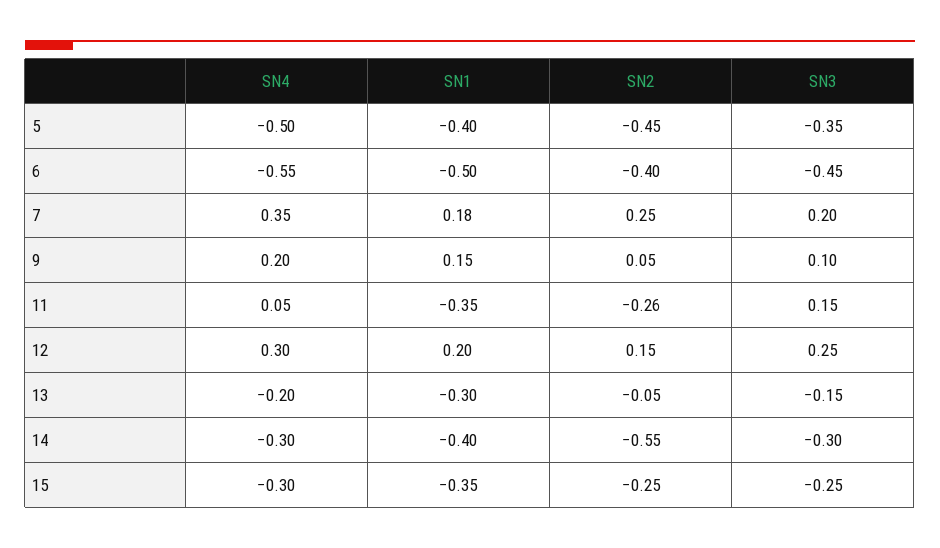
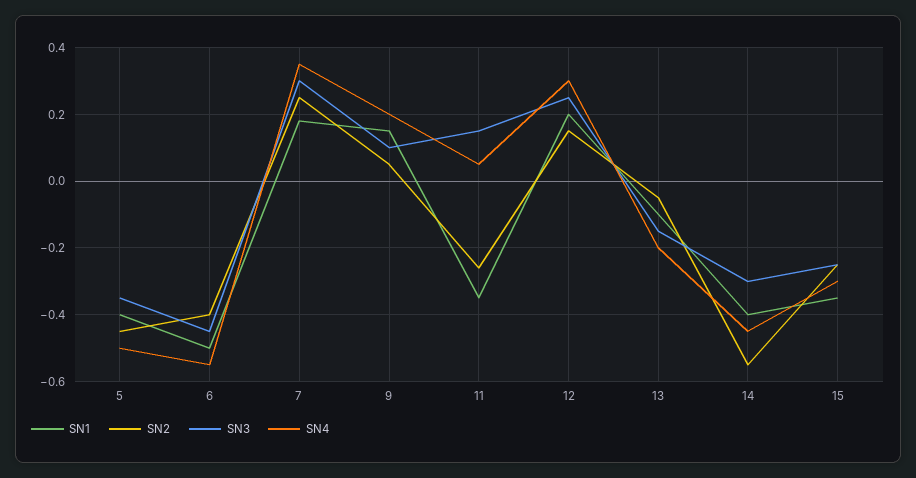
  {
    "SN4": {
      "5": -0.5,
      "6": -0.55,
      "7": 0.35,
      "9": 0.2,
      "11": 0.05,
      "12": 0.3,
      "13": -0.2,
-     "14": -0.3,
+     "14": -0.45,
      "15": -0.3
    },
    "SN1": {
      "5": -0.4,
      "6": -0.5,
      "7": 0.18,
      "9": 0.15,
      "11": -0.35,
      "12": 0.2,
-     "13": -0.3,
+     "13": -0.1,
      "14": -0.4,
      "15": -0.35
    },
    "SN2": {
      "5": -0.45,
      "6": -0.4,
      "7": 0.25,
      "9": 0.05,
      "11": -0.26,
      "12": 0.15,
      "13": -0.05,
      "14": -0.55,
      "15": -0.25
    },
    "SN3": {
      "5": -0.35,
      "6": -0.45,
-     "7": 0.2,
+     "7": 0.3,
      "9": 0.1,
      "11": 0.15,
      "12": 0.25,
      "13": -0.15,
      "14": -0.3,
      "15": -0.25
    }
  }

